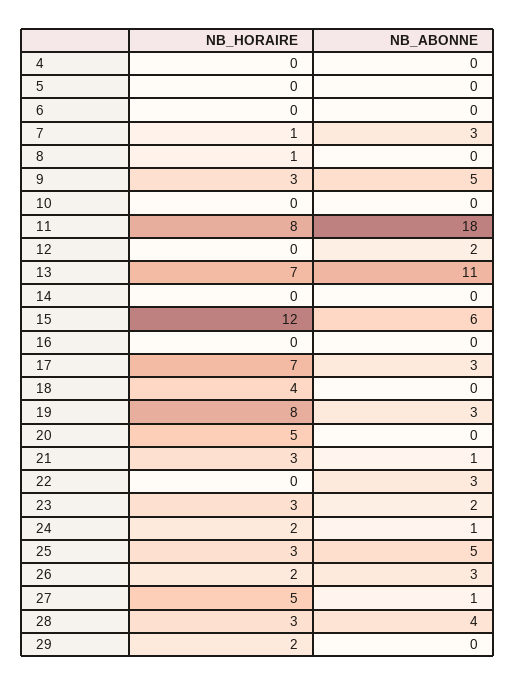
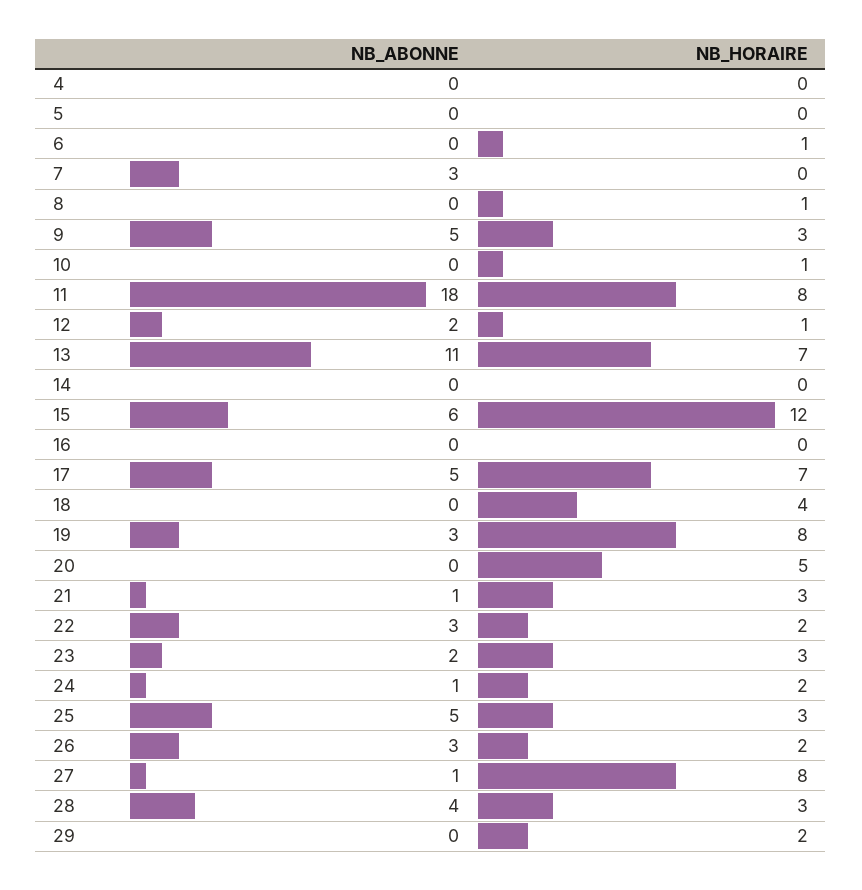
  {
    "NB_HORAIRE": {
      "4": 0,
      "5": 0,
-     "6": 0,
+     "6": 1,
-     "7": 1,
+     "7": 0,
      "8": 1,
      "9": 3,
-     "10": 0,
+     "10": 1,
      "11": 8,
-     "12": 0,
+     "12": 1,
      "13": 7,
      "14": 0,
      "15": 12,
      "16": 0,
      "17": 7,
      "18": 4,
      "19": 8,
      "20": 5,
      "21": 3,
-     "22": 0,
+     "22": 2,
      "23": 3,
      "24": 2,
      "25": 3,
      "26": 2,
-     "27": 5,
+     "27": 8,
      "28": 3,
      "29": 2
    },
    "NB_ABONNE": {
      "4": 0,
      "5": 0,
      "6": 0,
      "7": 3,
      "8": 0,
      "9": 5,
      "10": 0,
      "11": 18,
      "12": 2,
      "13": 11,
      "14": 0,
      "15": 6,
      "16": 0,
-     "17": 3,
+     "17": 5,
      "18": 0,
      "19": 3,
      "20": 0,
      "21": 1,
      "22": 3,
      "23": 2,
      "24": 1,
      "25": 5,
      "26": 3,
      "27": 1,
      "28": 4,
      "29": 0
    }
  }

